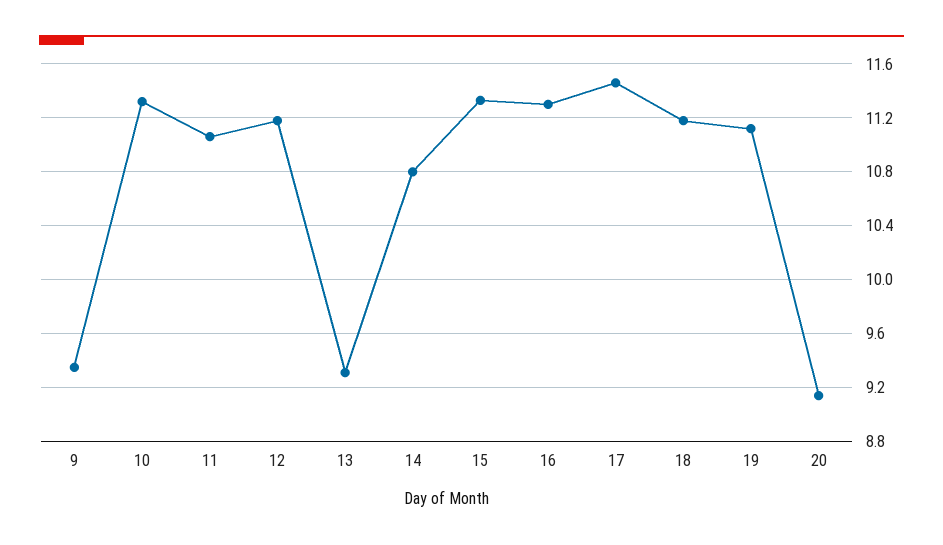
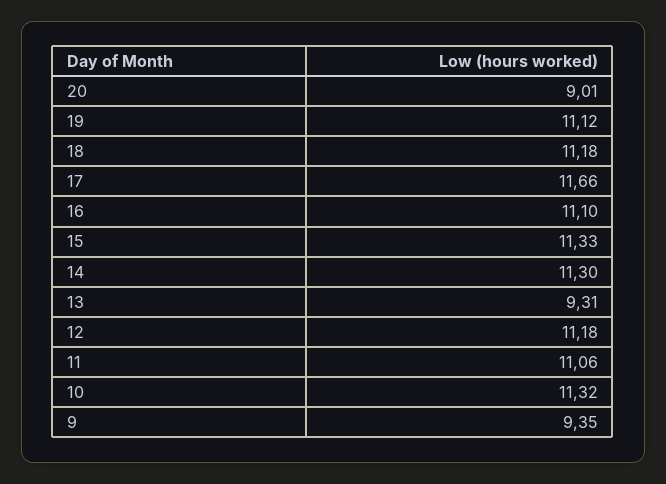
  {
    "9": 9.35,
    "10": 11.32,
    "11": 11.06,
    "12": 11.18,
    "13": 9.31,
-   "14": 10.8,
+   "14": 11.3,
    "15": 11.33,
-   "16": 11.3,
+   "16": 11.1,
-   "17": 11.45,
+   "17": 11.66,
    "18": 11.18,
    "19": 11.12,
-   "20": 9.15
+   "20": 9.01
  }

